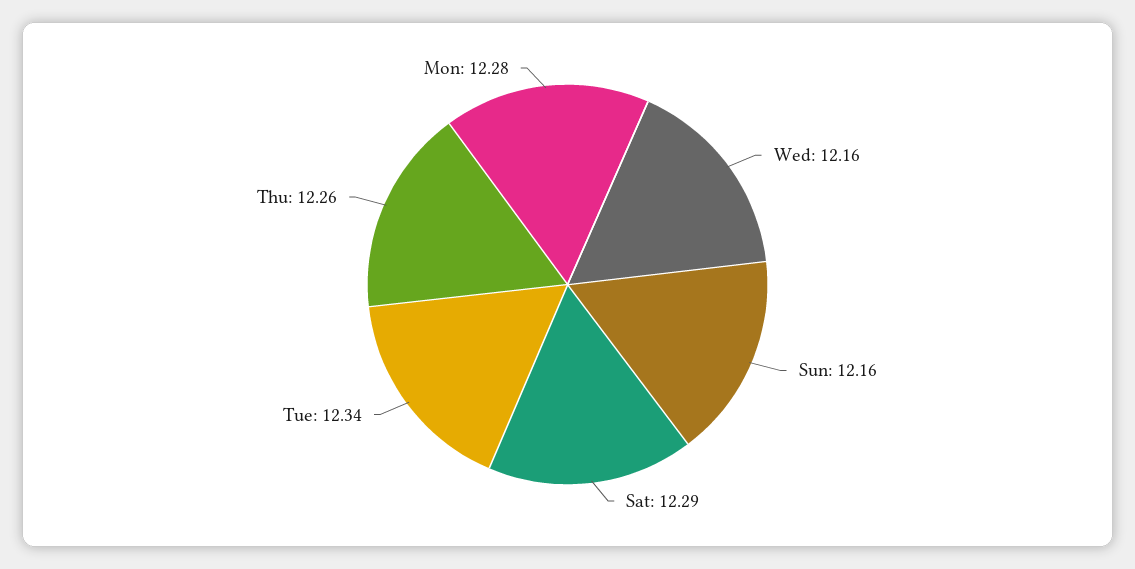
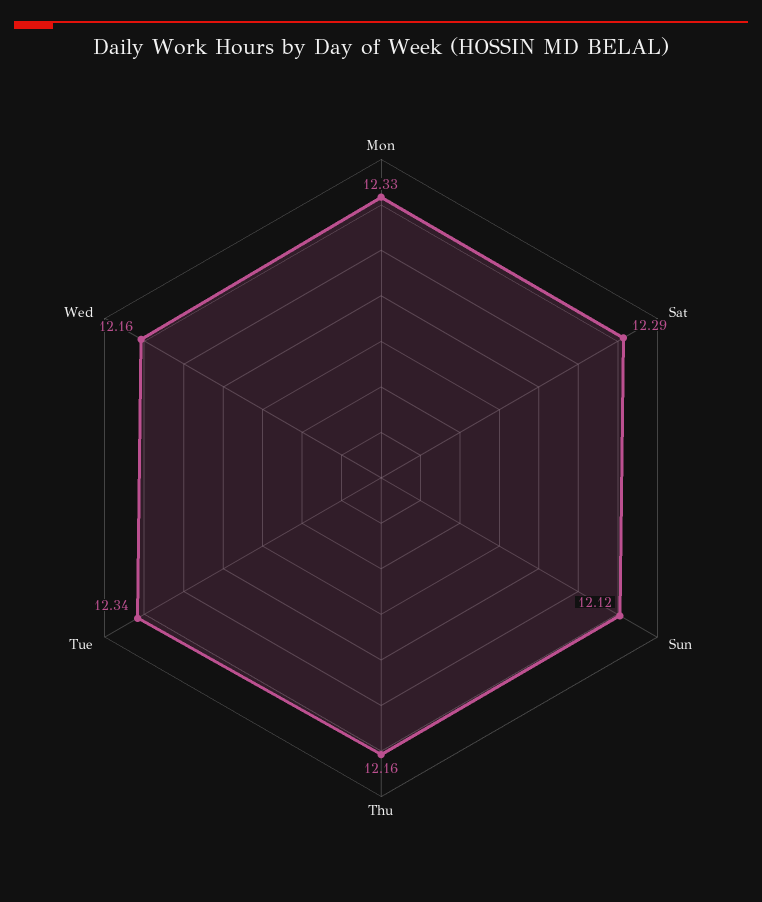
  {
    "Wed": 12.16,
-   "Sun": 12.16,
+   "Sun": 12.12,
    "Sat": 12.29,
    "Tue": 12.34,
-   "Thu": 12.26,
+   "Thu": 12.16,
-   "Mon": 12.28
+   "Mon": 12.33
  }

